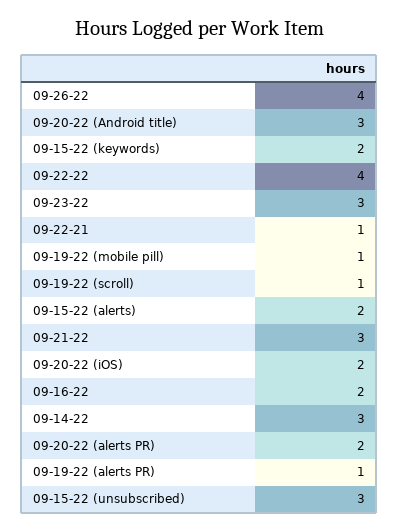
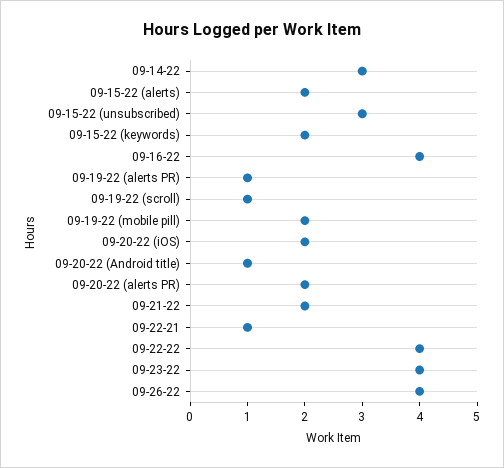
  {
    "09-26-22": 4,
-   "09-20-22 (Android title)": 3,
+   "09-20-22 (Android title)": 1,
    "09-15-22 (keywords)": 2,
    "09-22-22": 4,
-   "09-23-22": 3,
+   "09-23-22": 4,
    "09-22-21": 1,
-   "09-19-22 (mobile pill)": 1,
+   "09-19-22 (mobile pill)": 2,
    "09-19-22 (scroll)": 1,
    "09-15-22 (alerts)": 2,
-   "09-21-22": 3,
+   "09-21-22": 2,
    "09-20-22 (iOS)": 2,
-   "09-16-22": 2,
+   "09-16-22": 4,
    "09-14-22": 3,
    "09-20-22 (alerts PR)": 2,
    "09-19-22 (alerts PR)": 1,
    "09-15-22 (unsubscribed)": 3
  }

